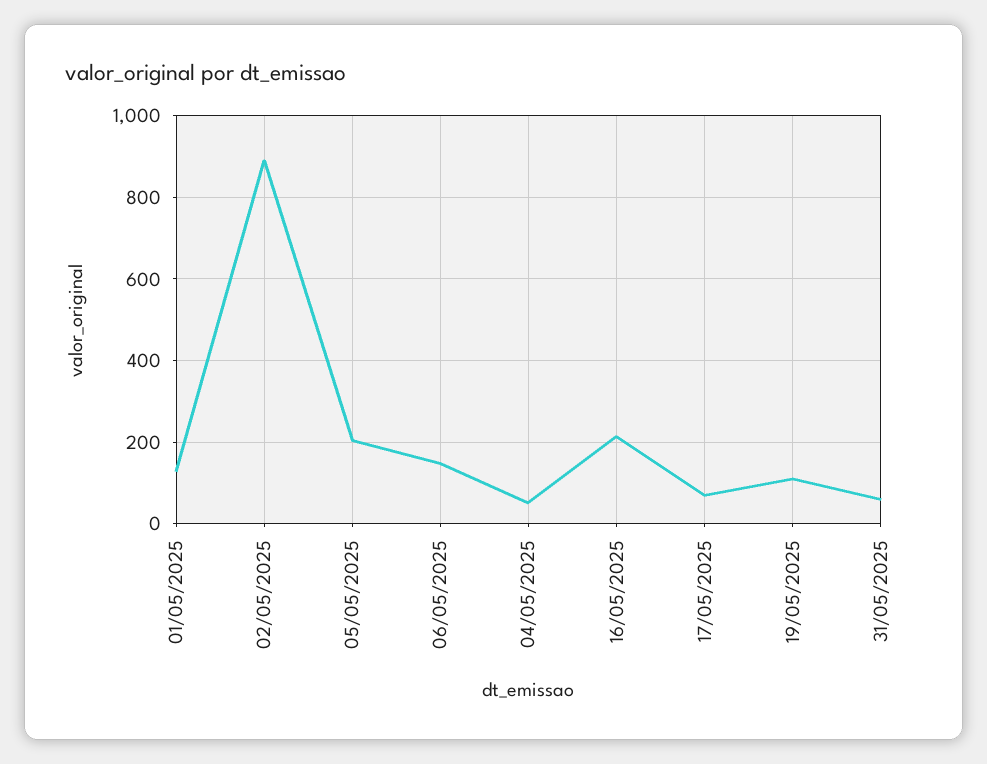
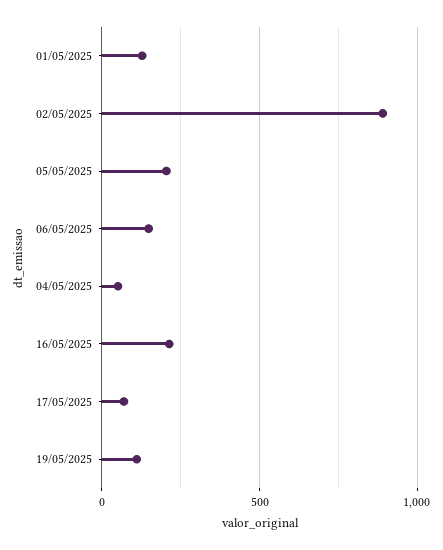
  {
    "01/05/2025": 120,
    "02/05/2025": 900,
    "05/05/2025": 200,
    "06/05/2025": 140,
    "04/05/2025": 60,
    "16/05/2025": 220,
    "17/05/2025": 80,
-   "19/05/2025": 120,
+   "19/05/2025": 120
-   "31/05/2025": 60
  }

